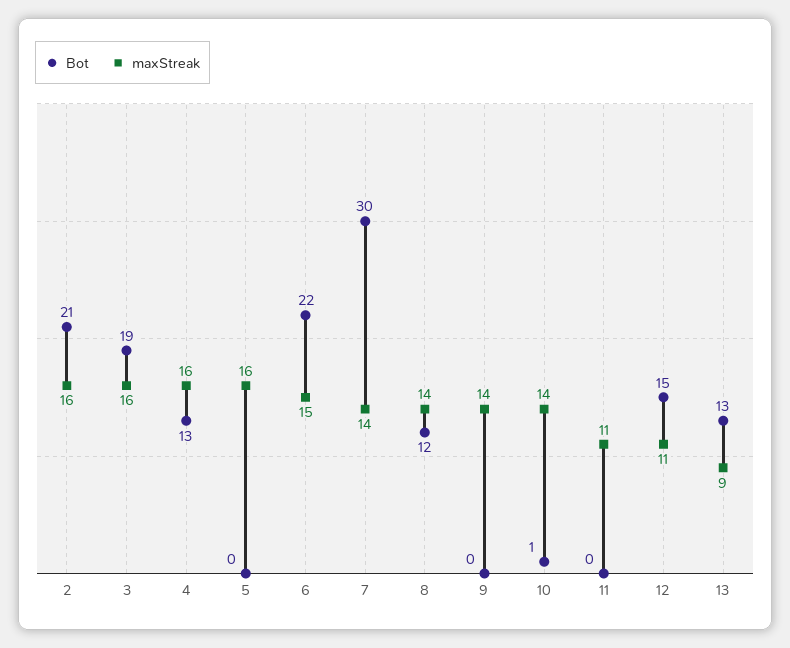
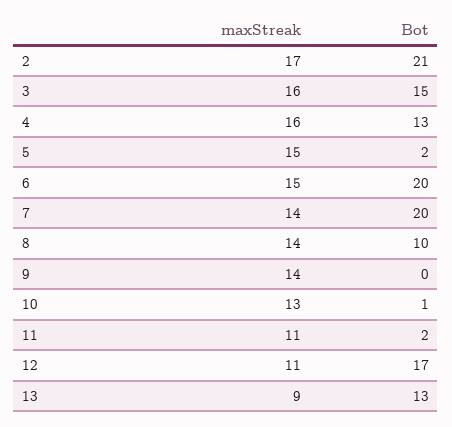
  {
    "Bot": {
      "2": 21,
-     "3": 19,
+     "3": 15,
      "4": 13,
-     "5": 0,
+     "5": 2,
-     "6": 22,
+     "6": 20,
-     "7": 30,
+     "7": 20,
-     "8": 12,
+     "8": 10,
      "9": 0,
      "10": 1,
-     "11": 0,
+     "11": 2,
-     "12": 15,
+     "12": 17,
      "13": 13
    },
    "maxStreak": {
-     "2": 16,
+     "2": 17,
      "3": 16,
      "4": 16,
-     "5": 16,
+     "5": 15,
      "6": 15,
      "7": 14,
      "8": 14,
      "9": 14,
-     "10": 14,
+     "10": 13,
      "11": 11,
      "12": 11,
      "13": 9
    }
  }

